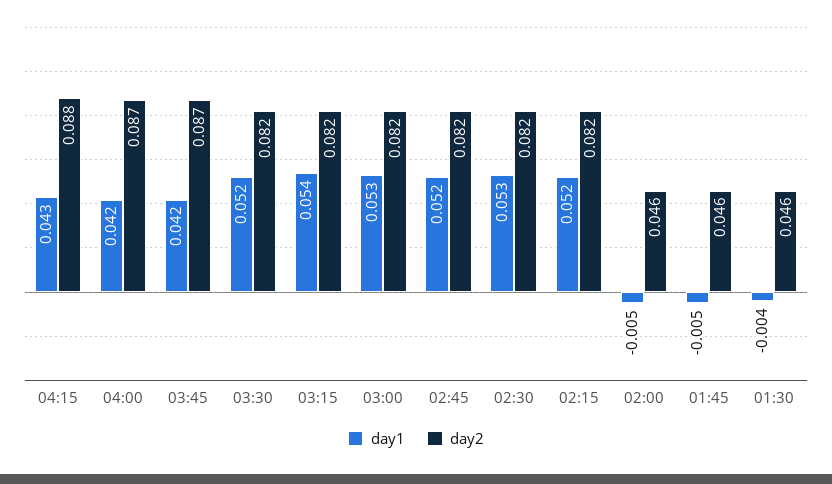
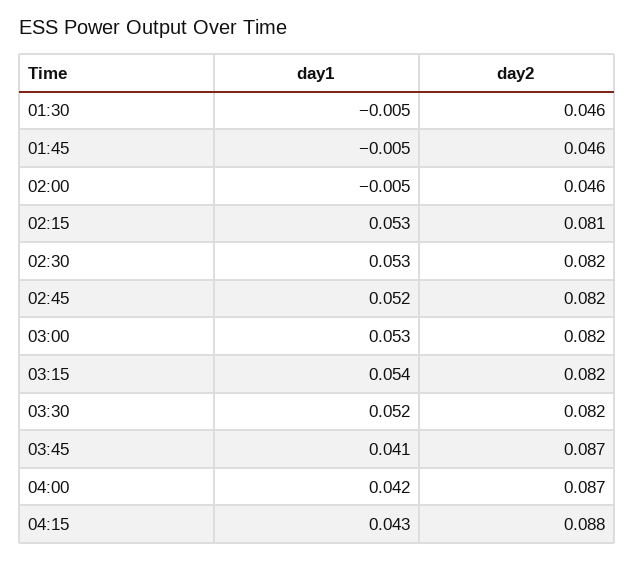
  {
    "day1": {
      "04:15": 0.043,
      "04:00": 0.042,
-     "03:45": 0.042,
+     "03:45": 0.041,
      "03:30": 0.052,
      "03:15": 0.054,
      "03:00": 0.053,
      "02:45": 0.052,
      "02:30": 0.053,
-     "02:15": 0.052,
+     "02:15": 0.053,
      "02:00": -0.005,
      "01:45": -0.005,
-     "01:30": -0.004
+     "01:30": -0.005
    },
    "day2": {
      "04:15": 0.088,
      "04:00": 0.087,
      "03:45": 0.087,
      "03:30": 0.082,
      "03:15": 0.082,
      "03:00": 0.082,
      "02:45": 0.082,
      "02:30": 0.082,
-     "02:15": 0.082,
+     "02:15": 0.081,
      "02:00": 0.046,
      "01:45": 0.046,
      "01:30": 0.046
    }
  }

